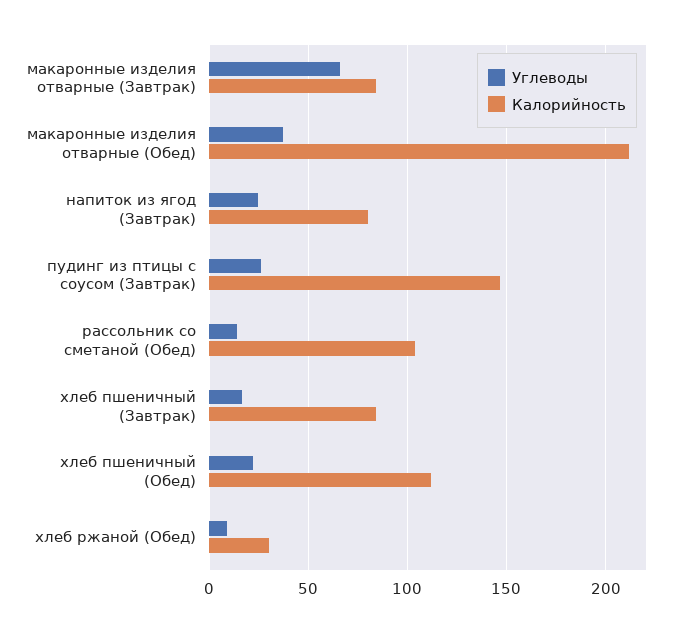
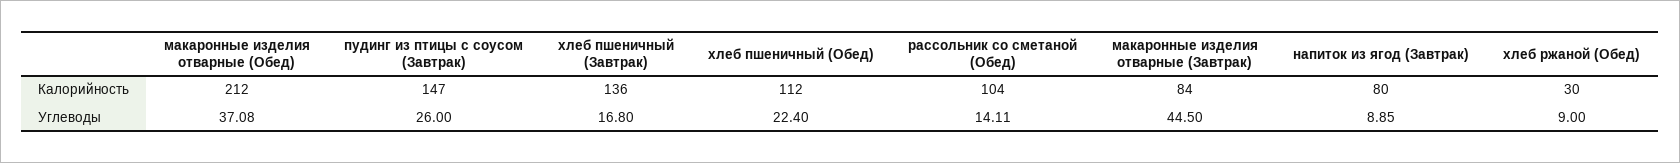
  {
    "Углеводы": {
-     "макаронные изделия отварные (Завтрак)": 65,
+     "макаронные изделия отварные (Завтрак)": 44.5,
      "макаронные изделия отварные (Обед)": 37.08,
-     "напиток из ягод (Завтрак)": 25,
+     "напиток из ягод (Завтрак)": 8.85,
      "пудинг из птицы с соусом (Завтрак)": 26,
      "рассольник со сметаной (Обед)": 14.11,
      "хлеб пшеничный (Завтрак)": 16.8,
      "хлеб пшеничный (Обед)": 22.4,
      "хлеб ржаной (Обед)": 9
    },
    "Калорийность": {
      "макаронные изделия отварные (Завтрак)": 84,
      "макаронные изделия отварные (Обед)": 212,
      "напиток из ягод (Завтрак)": 80,
      "пудинг из птицы с соусом (Завтрак)": 147,
      "рассольник со сметаной (Обед)": 104,
-     "хлеб пшеничный (Завтрак)": 85,
+     "хлеб пшеничный (Завтрак)": 136,
      "хлеб пшеничный (Обед)": 112,
      "хлеб ржаной (Обед)": 30
    }
  }

